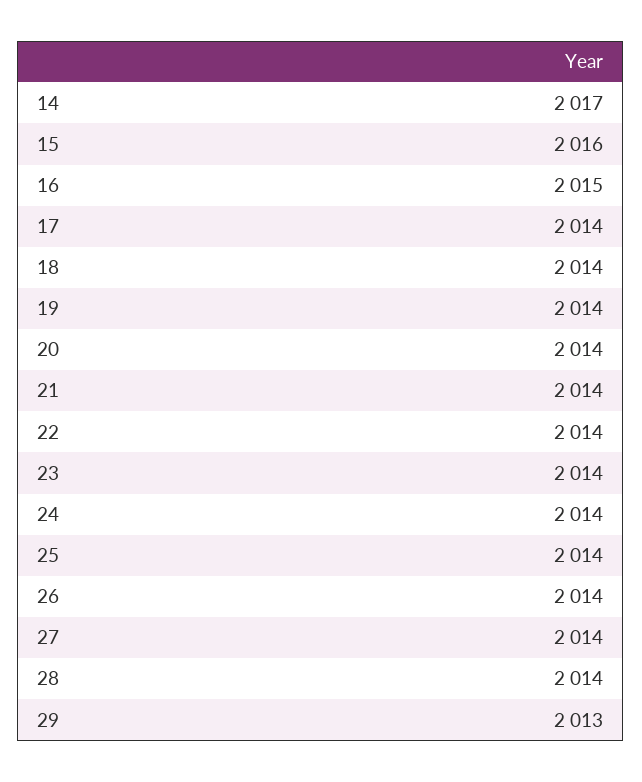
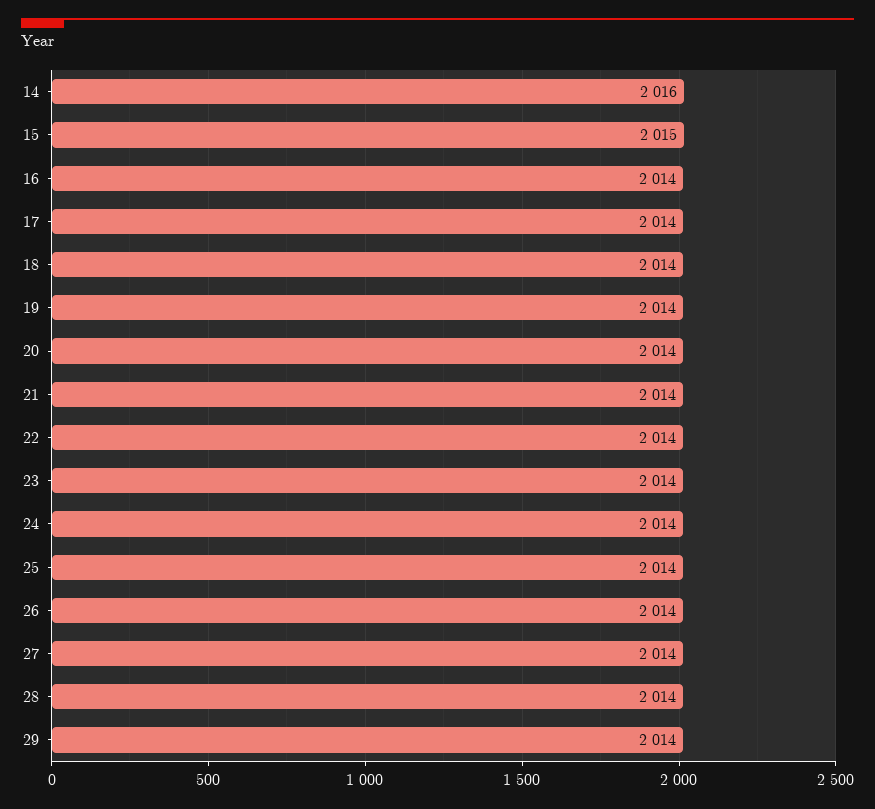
  {
-   "14": 2017,
+   "14": 2016,
-   "15": 2016,
+   "15": 2015,
-   "16": 2015,
+   "16": 2014,
    "17": 2014,
    "18": 2014,
    "19": 2014,
    "20": 2014,
    "21": 2014,
    "22": 2014,
    "23": 2014,
    "24": 2014,
    "25": 2014,
    "26": 2014,
    "27": 2014,
    "28": 2014,
-   "29": 2013
+   "29": 2014
  }

